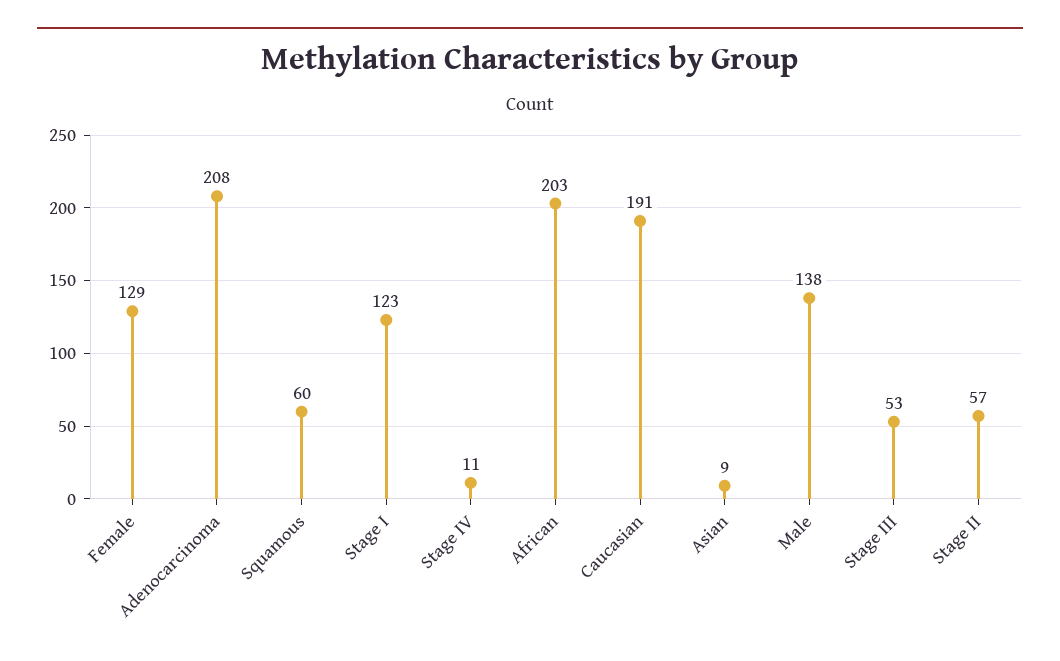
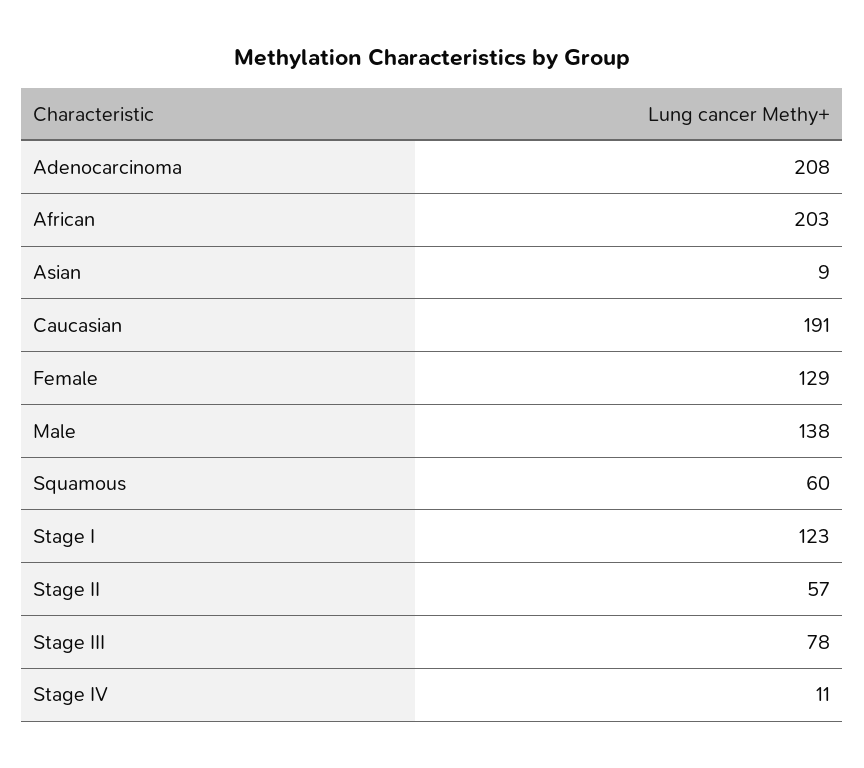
  {
    "Female": 129,
    "Adenocarcinoma": 208,
    "Squamous": 60,
    "Stage I": 123,
    "Stage IV": 11,
    "African": 203,
    "Caucasian": 191,
    "Asian": 9,
    "Male": 138,
-   "Stage III": 53,
+   "Stage III": 78,
    "Stage II": 57
  }

